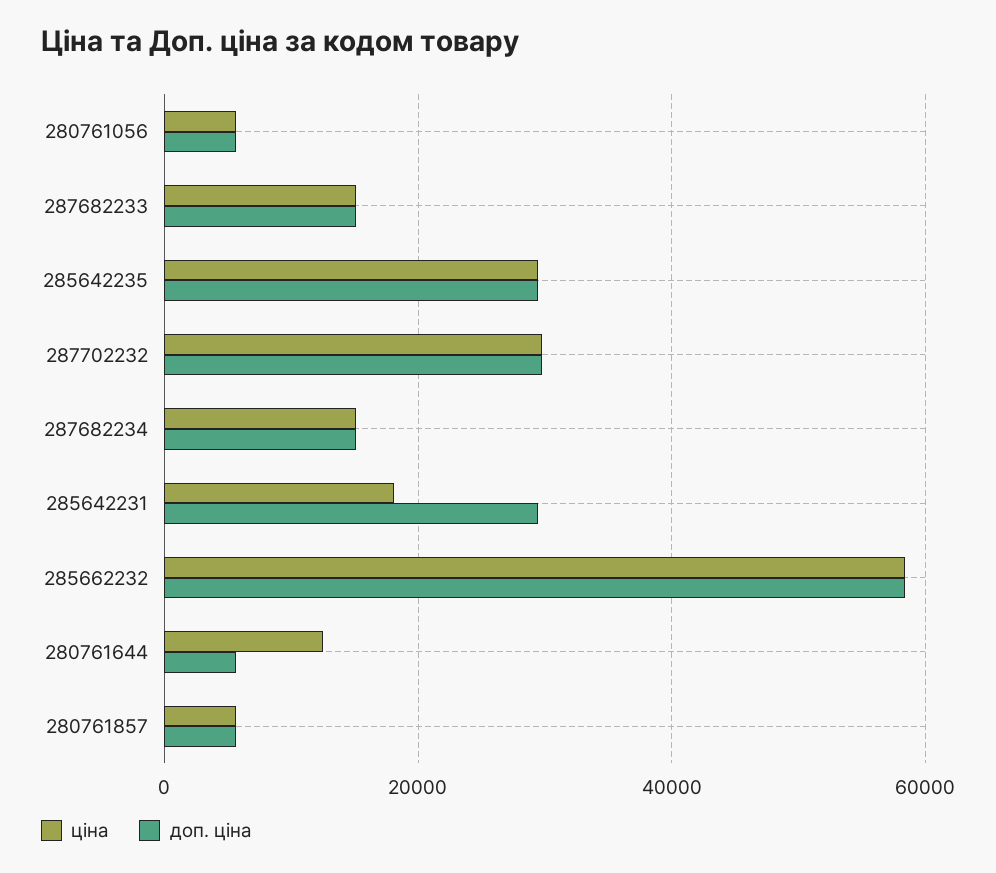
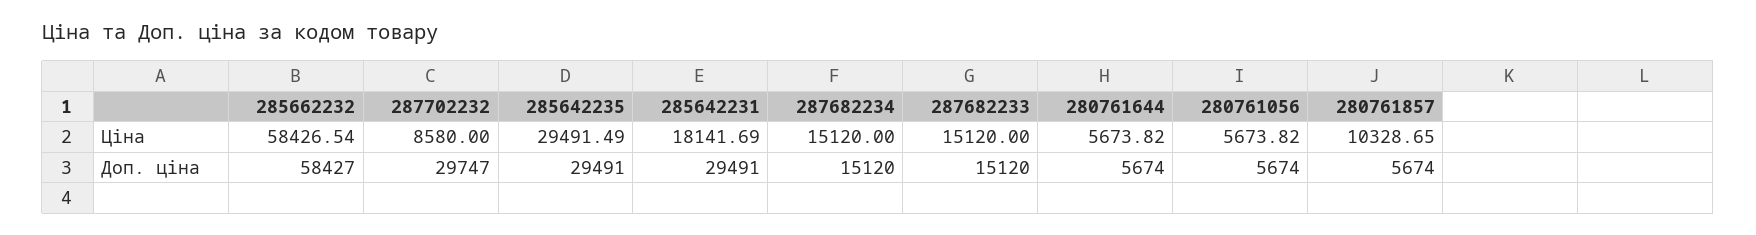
  {
    "ціна": {
      "280761056": 5673.82,
      "287682233": 15120,
      "285642235": 29491.49,
-     "287702232": 30000,
+     "287702232": 8580,
      "287682234": 15120,
      "285642231": 18141.69,
      "285662232": 58426.54,
-     "280761644": 12000,
+     "280761644": 5673.82,
-     "280761857": 6000
+     "280761857": 10328.65
    },
    "доп. ціна": {
      "280761056": 5674,
      "287682233": 15120,
      "285642235": 29491,
      "287702232": 29747,
      "287682234": 15120,
      "285642231": 29491,
      "285662232": 58427,
      "280761644": 5674,
      "280761857": 5674
    }
  }

